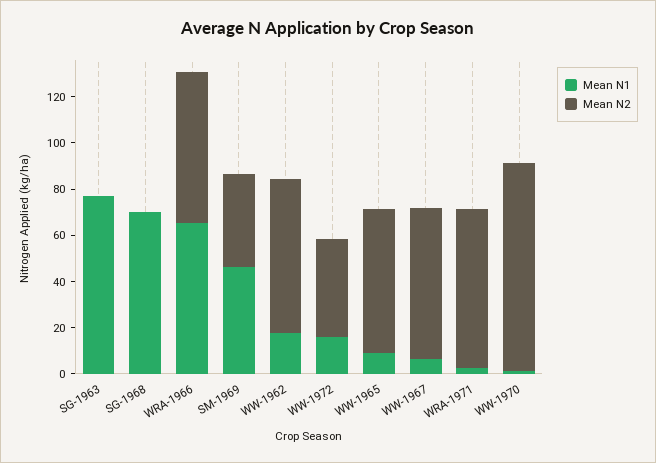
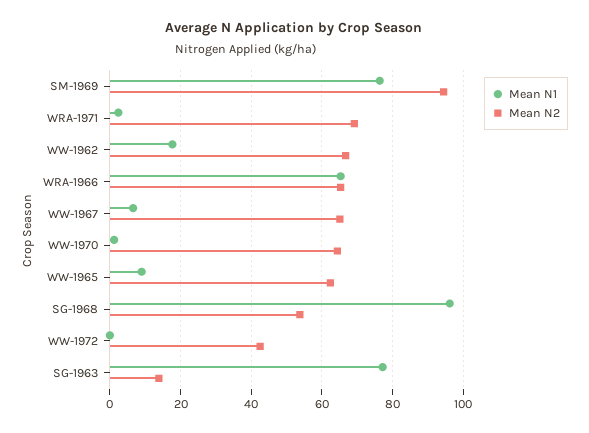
  {
    "Mean N1": {
      "SG-1963": 78,
-     "SG-1968": 70,
+     "SG-1968": 96,
      "WRA-1966": 66,
-     "SM-1969": 45,
+     "SM-1969": 76,
      "WW-1962": 18,
-     "WW-1972": 15,
+     "WW-1972": 0,
      "WW-1965": 10,
      "WW-1967": 6,
      "WRA-1971": 2,
      "WW-1970": 2
    },
    "Mean N2": {
-     "SG-1963": 0,
+     "SG-1963": 14,
-     "SG-1968": 0,
+     "SG-1968": 54,
      "WRA-1966": 66,
-     "SM-1969": 40,
+     "SM-1969": 94,
      "WW-1962": 66,
      "WW-1972": 42,
      "WW-1965": 62,
      "WW-1967": 66,
      "WRA-1971": 70,
-     "WW-1970": 90
+     "WW-1970": 64
    }
  }

